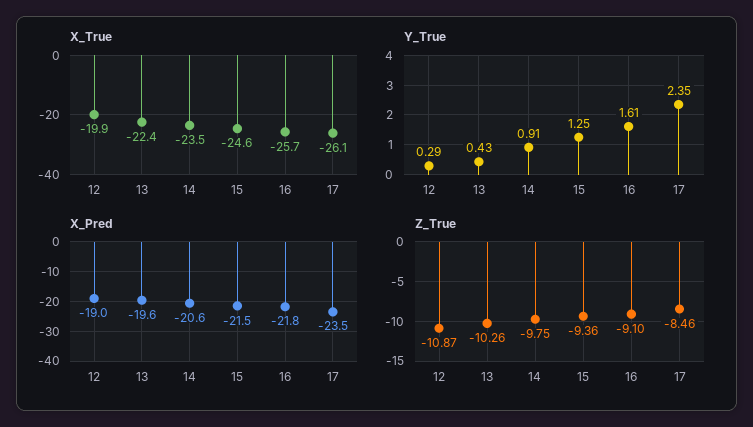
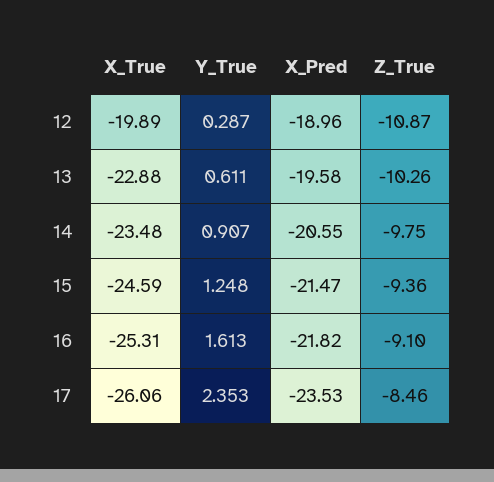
  {
    "X_True": {
      "12": -19.89,
-     "13": -22.4,
+     "13": -22.88,
      "14": -23.48,
      "15": -24.59,
-     "16": -25.7,
+     "16": -25.31,
      "17": -26.06
    },
    "Y_True": {
      "12": 0.287,
-     "13": 0.43,
+     "13": 0.611,
      "14": 0.907,
      "15": 1.248,
      "16": 1.613,
      "17": 2.353
    },
    "X_Pred": {
      "12": -18.96,
      "13": -19.58,
      "14": -20.55,
      "15": -21.47,
      "16": -21.82,
      "17": -23.53
    },
    "Z_True": {
      "12": -10.87,
      "13": -10.26,
      "14": -9.75,
      "15": -9.36,
      "16": -9.1,
      "17": -8.46
    }
  }

